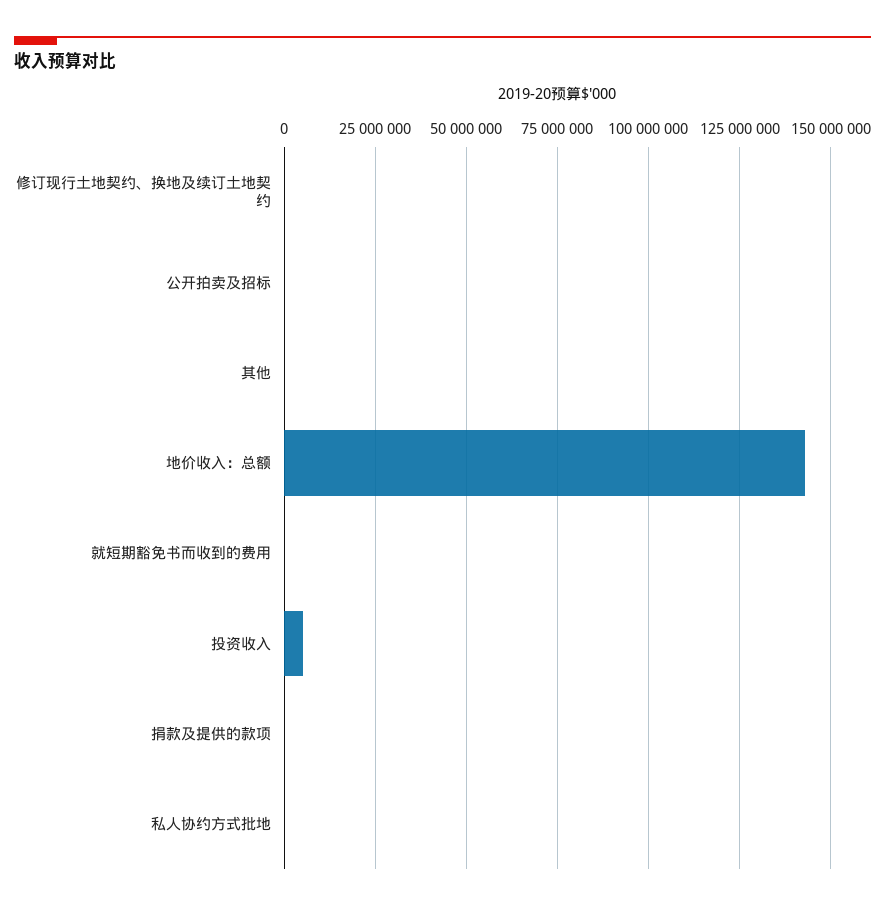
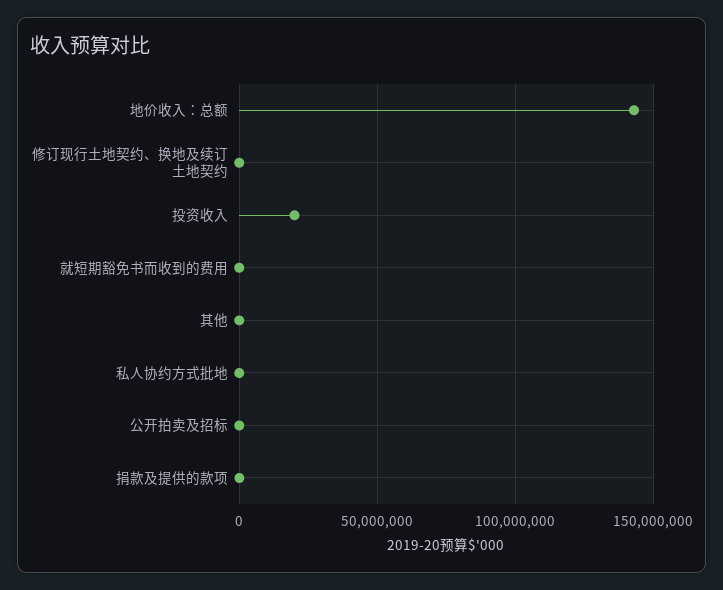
  {
    "修订现行土地契约、换地及续订土地契约": 0,
    "公开拍卖及招标": 0,
    "其他": 0,
    "地价收入：总额": 142500000,
    "就短期豁免书而收到的费用": 0,
-   "投资收入": 5000000,
+   "投资收入": 20000000,
    "捐款及提供的款项": 0,
    "私人协约方式批地": 0
  }

